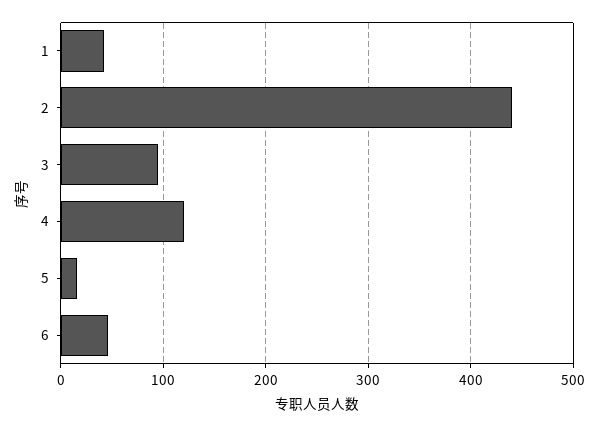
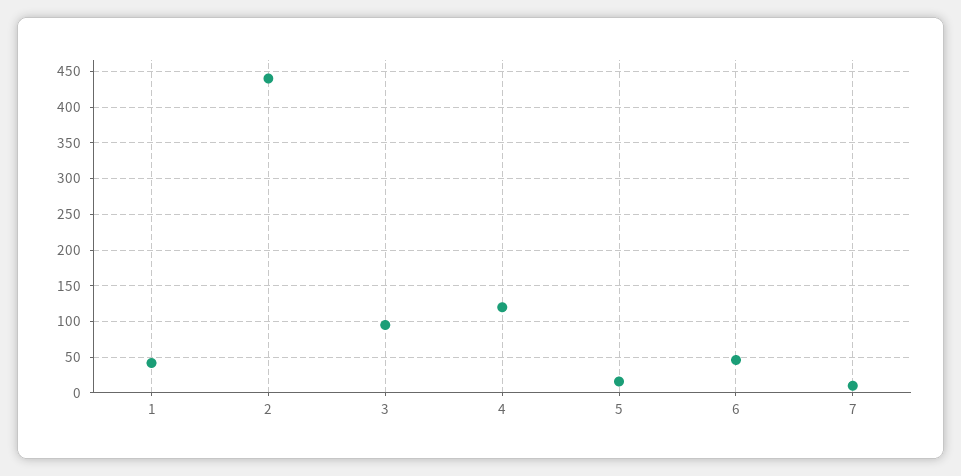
  {
    "1": 40,
    "2": 440,
    "3": 100,
    "4": 120,
    "5": 20,
-   "6": 50
+   "6": 50,
+   "7": 10
  }

